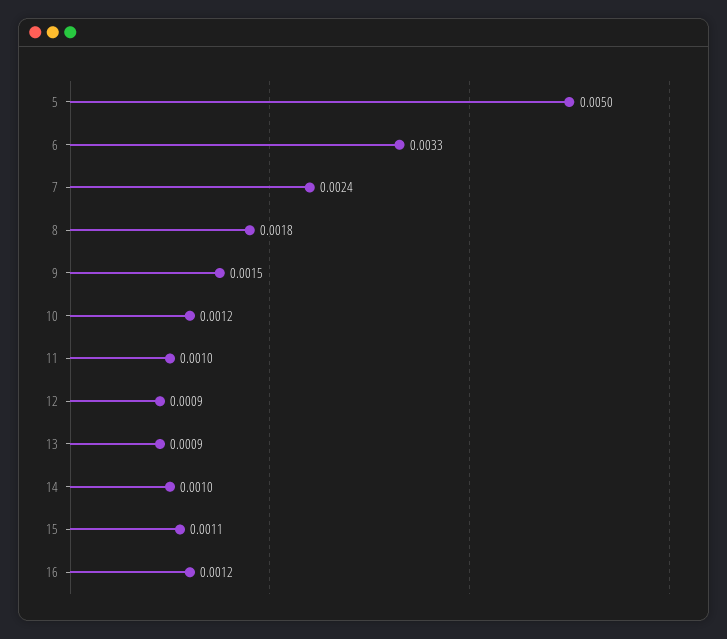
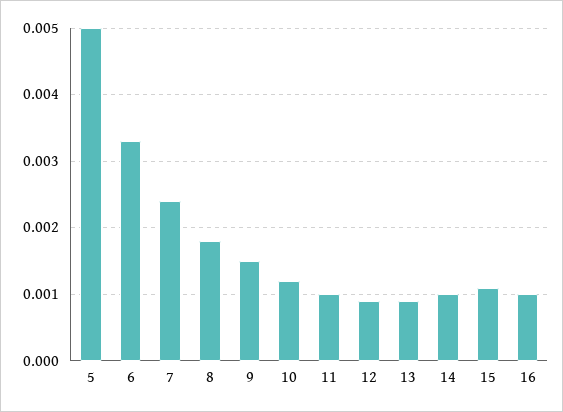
  {
    "5": 0.005,
    "6": 0.0033,
    "7": 0.0024,
    "8": 0.0018,
    "9": 0.0015,
    "10": 0.0012,
    "11": 0.001,
    "12": 0.0009,
    "13": 0.0009,
    "14": 0.001,
    "15": 0.0011,
-   "16": 0.0012
+   "16": 0.001
  }

